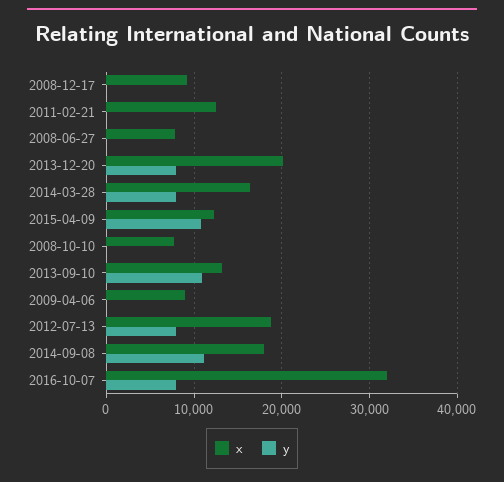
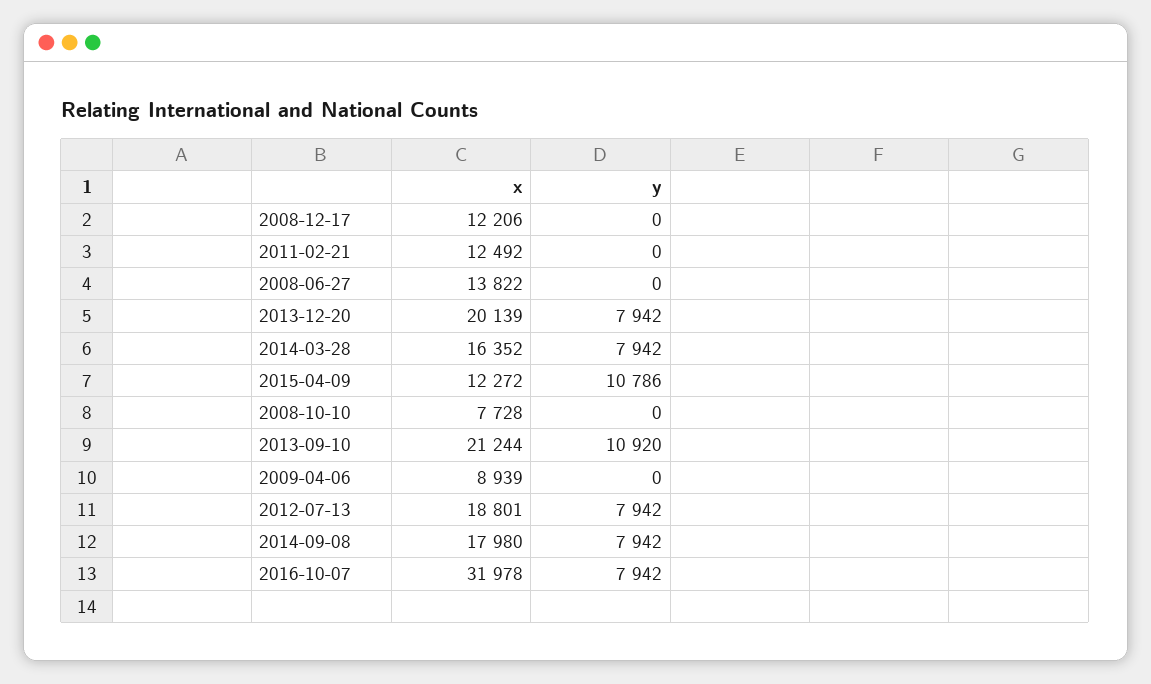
  {
    "x": {
-     "2008-12-17": 9000,
+     "2008-12-17": 12206,
      "2011-02-21": 12492,
-     "2008-06-27": 8000,
+     "2008-06-27": 13822,
      "2013-12-20": 20139,
      "2014-03-28": 16352,
      "2015-04-09": 12272,
      "2008-10-10": 7728,
-     "2013-09-10": 13000,
+     "2013-09-10": 21244,
      "2009-04-06": 8939,
      "2012-07-13": 18801,
      "2014-09-08": 17980,
      "2016-10-07": 31978
    },
    "y": {
      "2008-12-17": 0,
      "2011-02-21": 0,
      "2008-06-27": 0,
      "2013-12-20": 7942,
      "2014-03-28": 7942,
      "2015-04-09": 10786,
      "2008-10-10": 0,
      "2013-09-10": 10920,
      "2009-04-06": 0,
      "2012-07-13": 7942,
-     "2014-09-08": 11000,
+     "2014-09-08": 7942,
      "2016-10-07": 7942
    }
  }

